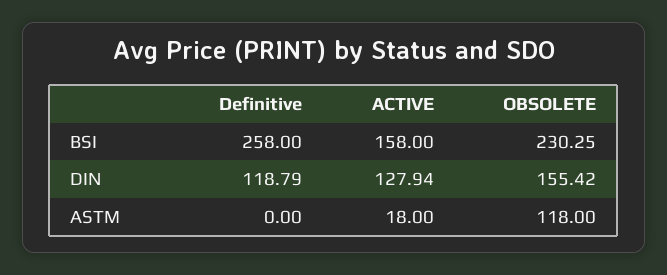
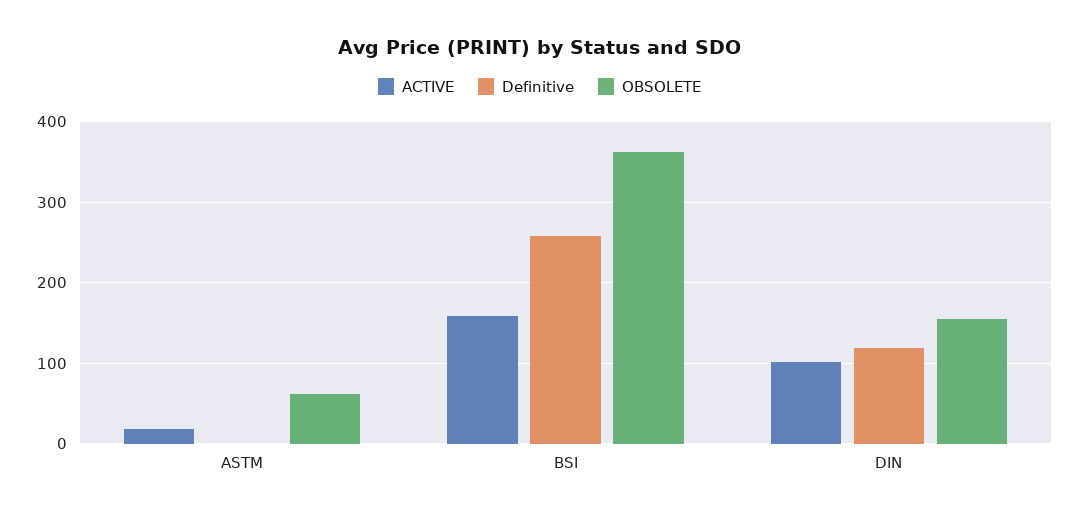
  {
    "Definitive": {
      "BSI": 258,
      "DIN": 118.79,
      "ASTM": 0
    },
    "ACTIVE": {
      "BSI": 158,
-     "DIN": 127.94,
+     "DIN": 100,
      "ASTM": 18
    },
    "OBSOLETE": {
-     "BSI": 230.25,
+     "BSI": 360,
      "DIN": 155.42,
-     "ASTM": 118
+     "ASTM": 60
    }
  }

